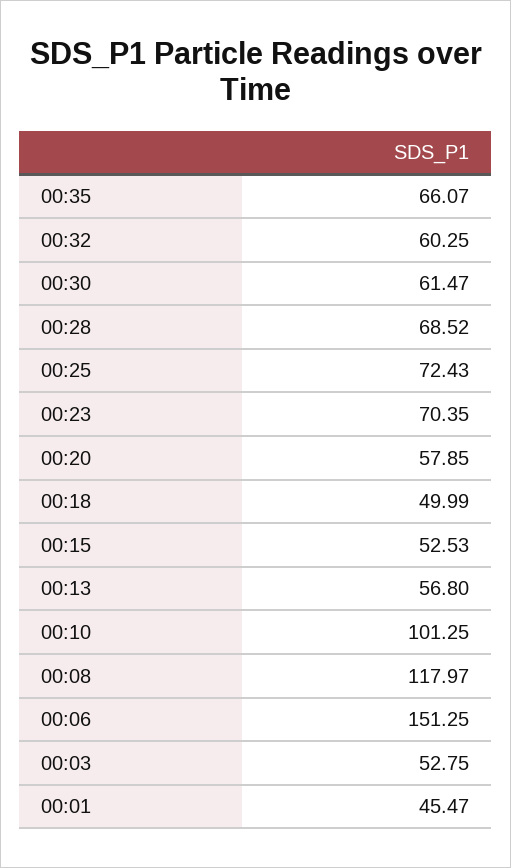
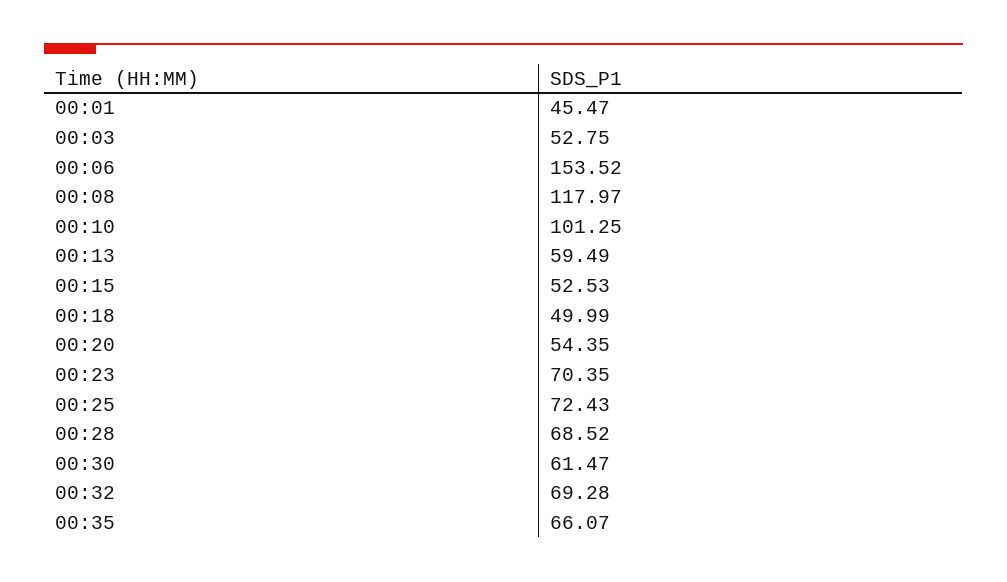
  {
    "00:35": 66.07,
-   "00:32": 60.25,
+   "00:32": 69.28,
    "00:30": 61.47,
    "00:28": 68.52,
    "00:25": 72.43,
    "00:23": 70.35,
-   "00:20": 57.85,
+   "00:20": 54.35,
    "00:18": 49.99,
    "00:15": 52.53,
-   "00:13": 56.8,
+   "00:13": 59.49,
    "00:10": 101.25,
    "00:08": 117.97,
-   "00:06": 151.25,
+   "00:06": 153.52,
    "00:03": 52.75,
    "00:01": 45.47
  }

